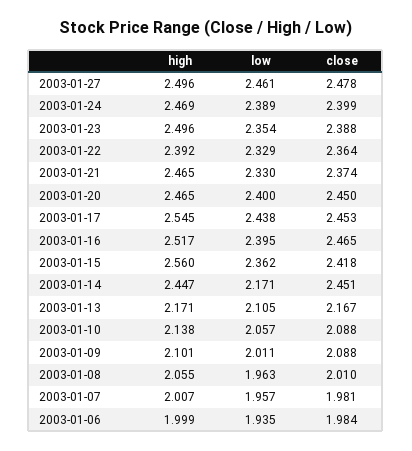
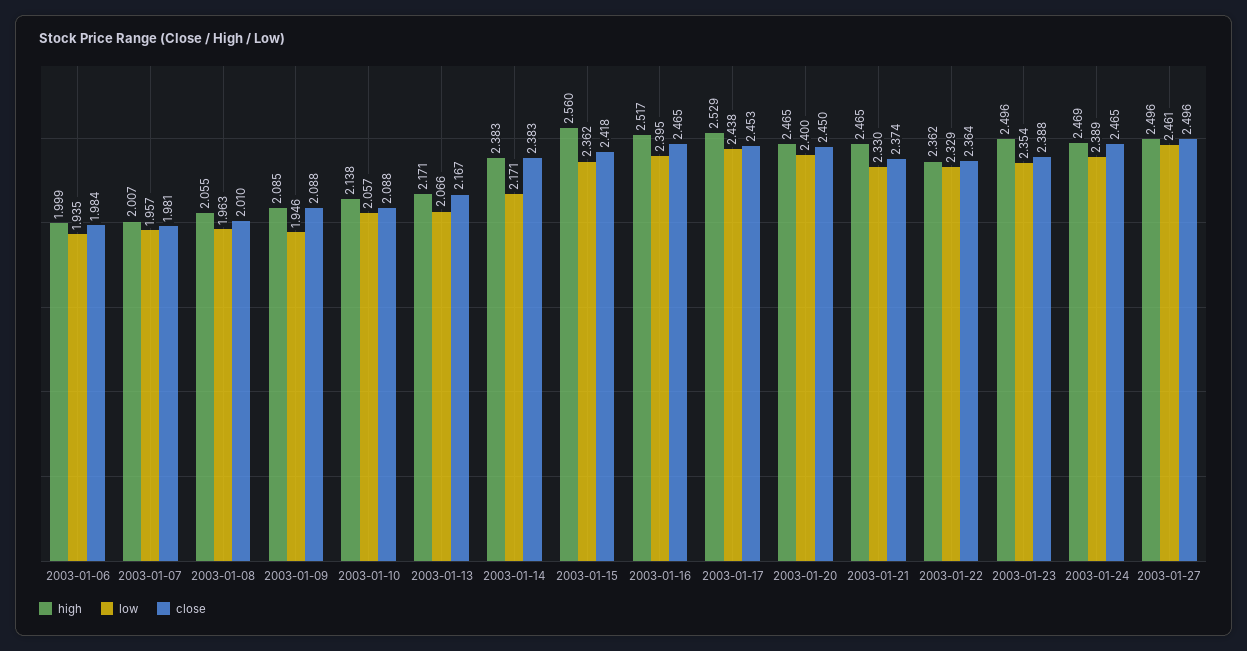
  {
    "high": {
      "2003-01-27": 2.496,
      "2003-01-24": 2.469,
      "2003-01-23": 2.496,
-     "2003-01-22": 2.392,
+     "2003-01-22": 2.362,
      "2003-01-21": 2.465,
      "2003-01-20": 2.465,
-     "2003-01-17": 2.545,
+     "2003-01-17": 2.529,
      "2003-01-16": 2.517,
      "2003-01-15": 2.56,
-     "2003-01-14": 2.447,
+     "2003-01-14": 2.383,
      "2003-01-13": 2.171,
      "2003-01-10": 2.138,
-     "2003-01-09": 2.101,
+     "2003-01-09": 2.085,
      "2003-01-08": 2.055,
      "2003-01-07": 2.007,
      "2003-01-06": 1.999
    },
    "low": {
      "2003-01-27": 2.461,
      "2003-01-24": 2.389,
      "2003-01-23": 2.354,
      "2003-01-22": 2.329,
      "2003-01-21": 2.33,
      "2003-01-20": 2.4,
      "2003-01-17": 2.438,
      "2003-01-16": 2.395,
      "2003-01-15": 2.362,
      "2003-01-14": 2.171,
-     "2003-01-13": 2.105,
+     "2003-01-13": 2.066,
      "2003-01-10": 2.057,
-     "2003-01-09": 2.011,
+     "2003-01-09": 1.946,
      "2003-01-08": 1.963,
      "2003-01-07": 1.957,
      "2003-01-06": 1.935
    },
    "close": {
-     "2003-01-27": 2.478,
+     "2003-01-27": 2.496,
-     "2003-01-24": 2.399,
+     "2003-01-24": 2.465,
      "2003-01-23": 2.388,
      "2003-01-22": 2.364,
      "2003-01-21": 2.374,
      "2003-01-20": 2.45,
      "2003-01-17": 2.453,
      "2003-01-16": 2.465,
      "2003-01-15": 2.418,
-     "2003-01-14": 2.451,
+     "2003-01-14": 2.383,
      "2003-01-13": 2.167,
      "2003-01-10": 2.088,
      "2003-01-09": 2.088,
      "2003-01-08": 2.01,
      "2003-01-07": 1.981,
      "2003-01-06": 1.984
    }
  }

